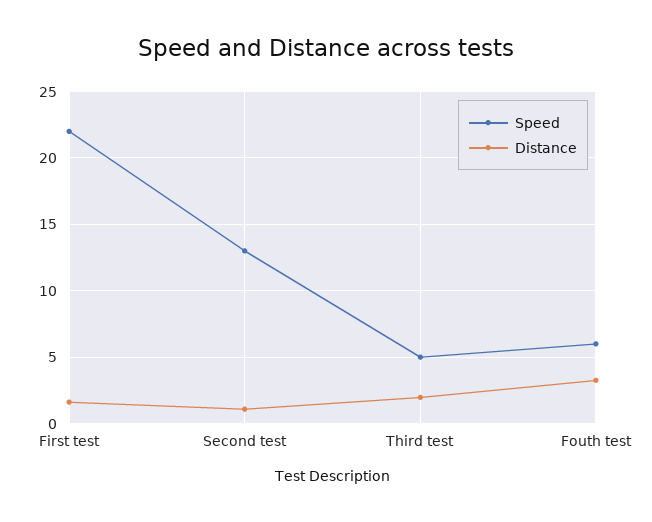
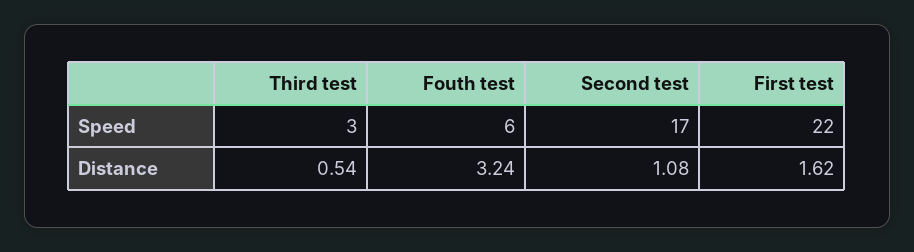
  {
    "Speed": {
      "First test": 22,
-     "Second test": 13,
+     "Second test": 17,
-     "Third test": 5,
+     "Third test": 3,
      "Fouth test": 6
    },
    "Distance": {
      "First test": 1.62,
      "Second test": 1.08,
-     "Third test": 2,
+     "Third test": 0.54,
      "Fouth test": 3.24
    }
  }

